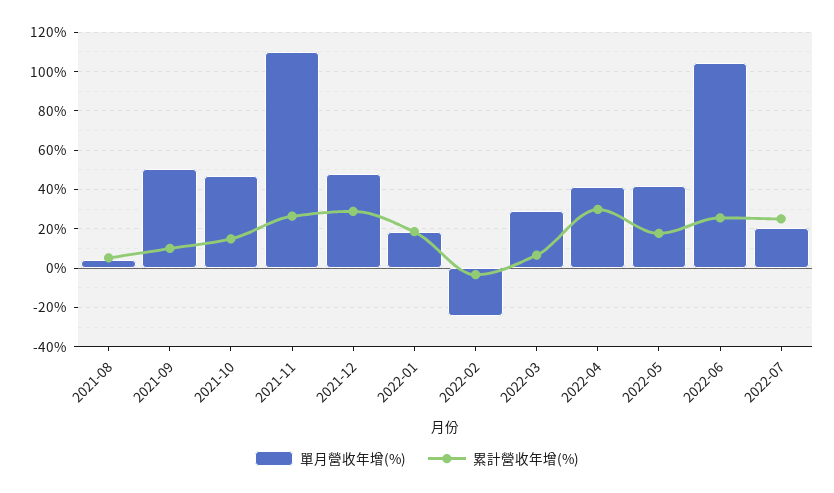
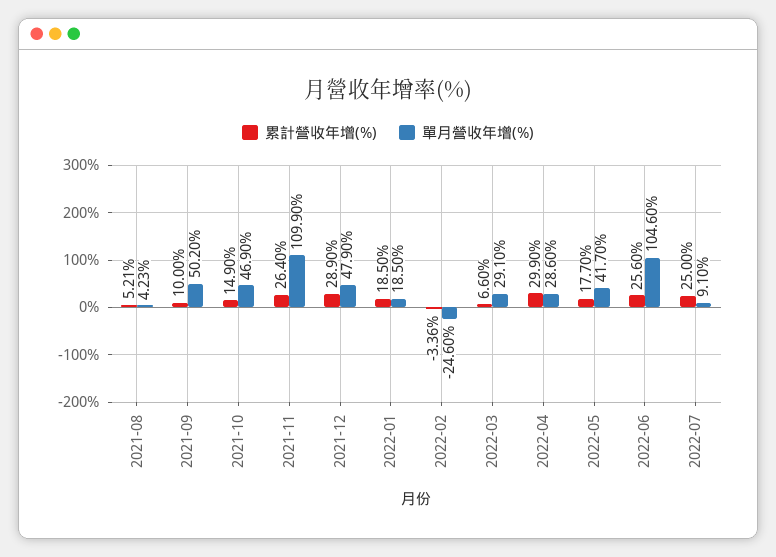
  {
    "單月營收年增(%)": {
      "2021-08": 4.23,
      "2021-09": 50.2,
      "2021-10": 46.9,
      "2021-11": 109.9,
      "2021-12": 47.9,
      "2022-01": 18.5,
      "2022-02": -24.6,
      "2022-03": 29.1,
-     "2022-04": 40,
+     "2022-04": 28.6,
      "2022-05": 41.7,
      "2022-06": 104.6,
-     "2022-07": 20
+     "2022-07": 9.1
    },
    "累計營收年增(%)": {
      "2021-08": 5.21,
      "2021-09": 10,
      "2021-10": 14.9,
      "2021-11": 26.4,
      "2021-12": 28.9,
      "2022-01": 18.5,
      "2022-02": -3.36,
      "2022-03": 6.6,
      "2022-04": 29.9,
      "2022-05": 17.7,
      "2022-06": 25.6,
      "2022-07": 25
    }
  }

